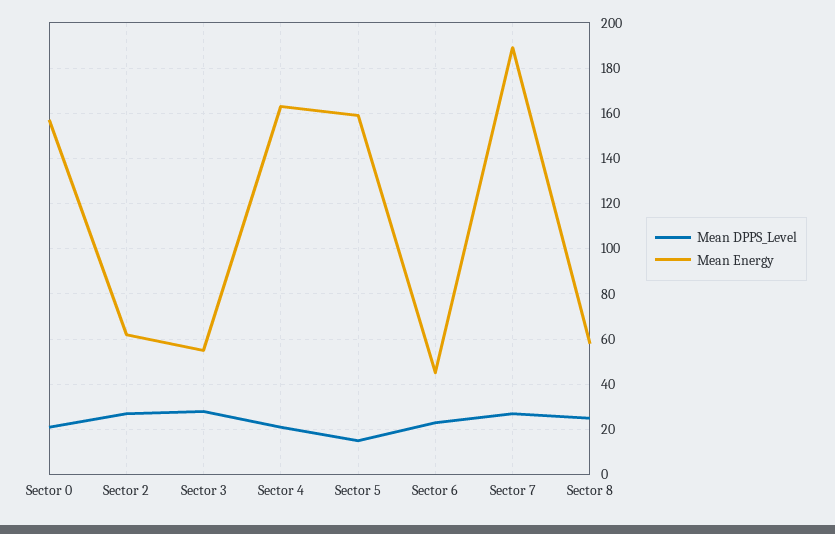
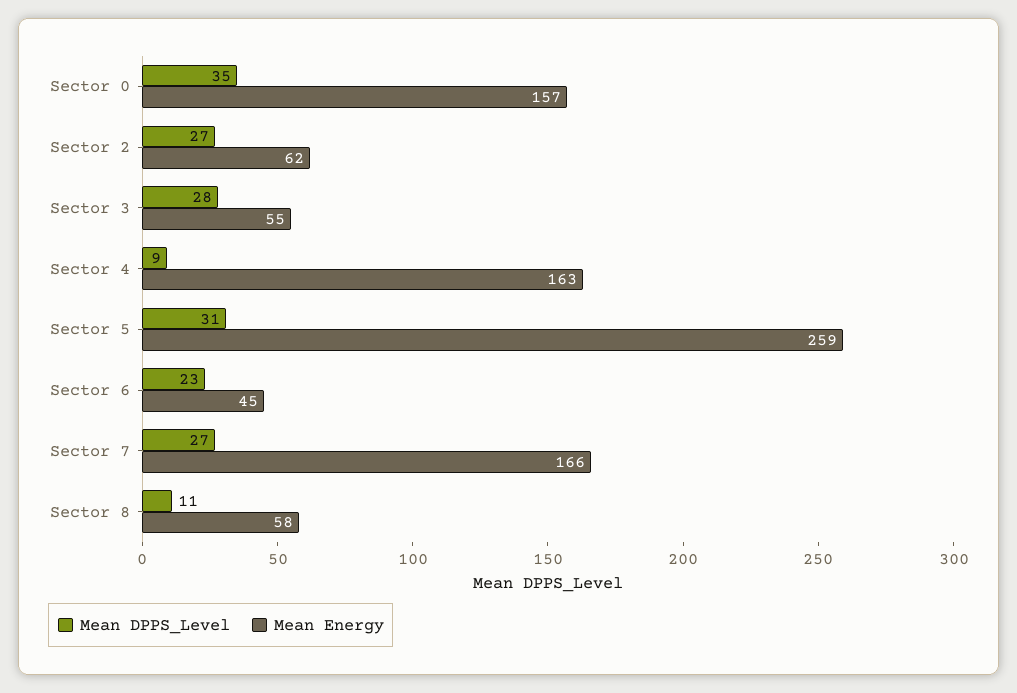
  {
    "Mean DPPS_Level": {
-     "Sector 0": 20,
+     "Sector 0": 35,
      "Sector 2": 27,
      "Sector 3": 28,
-     "Sector 4": 20,
+     "Sector 4": 9,
-     "Sector 5": 15,
+     "Sector 5": 31,
      "Sector 6": 23,
      "Sector 7": 27,
-     "Sector 8": 25
+     "Sector 8": 11
    },
    "Mean Energy": {
      "Sector 0": 157,
      "Sector 2": 62,
      "Sector 3": 55,
      "Sector 4": 163,
-     "Sector 5": 160,
+     "Sector 5": 259,
      "Sector 6": 45,
-     "Sector 7": 190,
+     "Sector 7": 166,
      "Sector 8": 58
    }
  }

